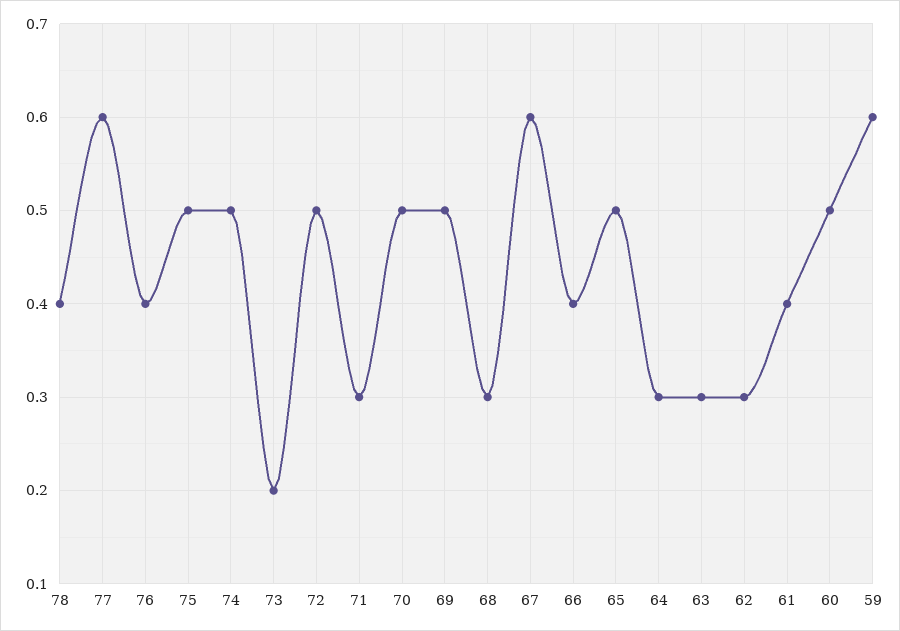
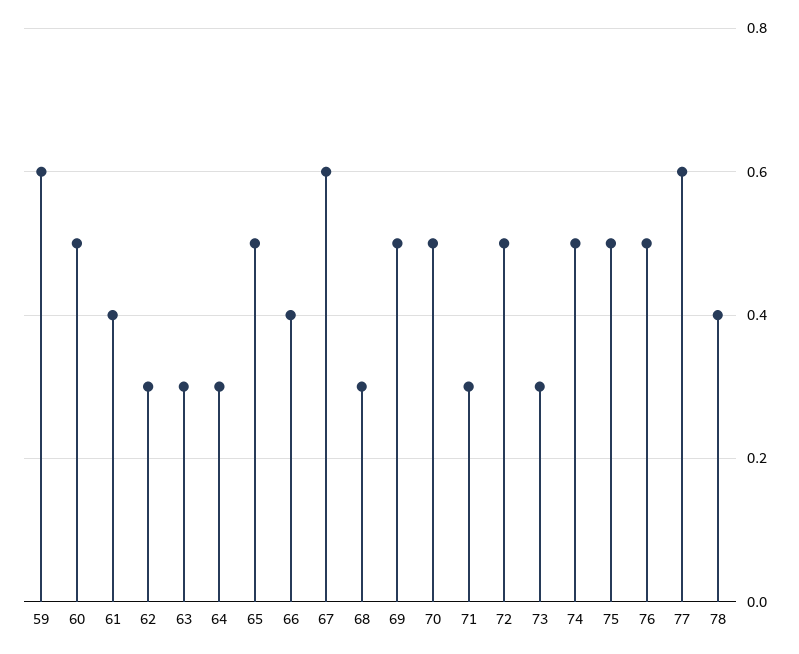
  {
    "78": 0.4,
    "77": 0.6,
-   "76": 0.4,
+   "76": 0.5,
    "75": 0.5,
    "74": 0.5,
-   "73": 0.2,
+   "73": 0.3,
    "72": 0.5,
    "71": 0.3,
    "70": 0.5,
    "69": 0.5,
    "68": 0.3,
    "67": 0.6,
    "66": 0.4,
    "65": 0.5,
    "64": 0.3,
    "63": 0.3,
    "62": 0.3,
    "61": 0.4,
    "60": 0.5,
    "59": 0.6
  }

